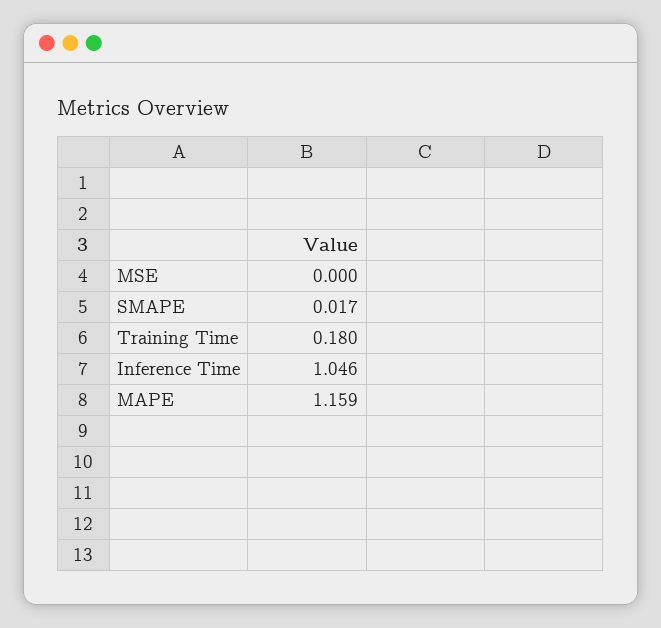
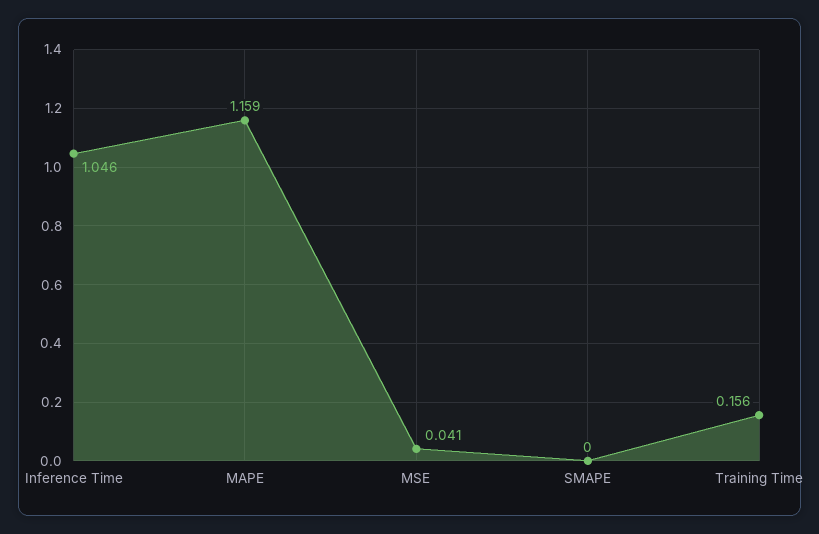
  {
-   "MSE": 0,
+   "MSE": 0.041,
-   "SMAPE": 0.017,
+   "SMAPE": 0,
-   "Training Time": 0.18,
+   "Training Time": 0.156,
    "Inference Time": 1.046,
    "MAPE": 1.159
  }

